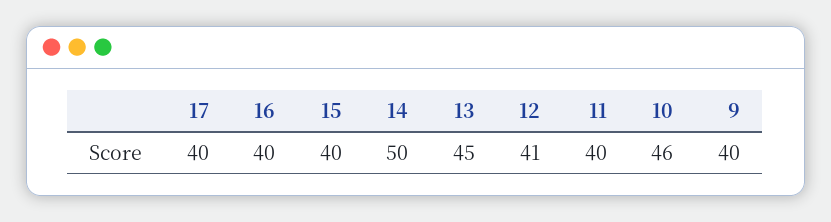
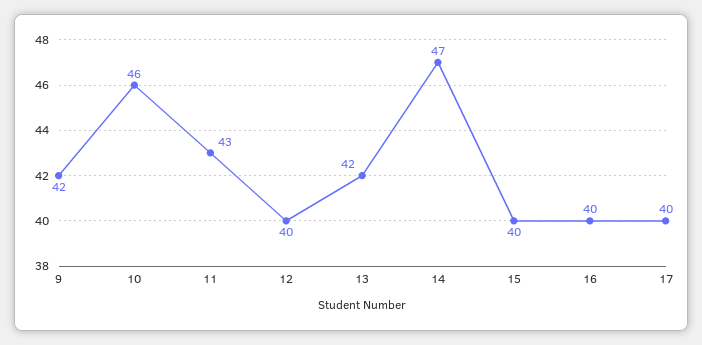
  {
    "17": 40,
    "16": 40,
    "15": 40,
-   "14": 50,
+   "14": 47,
-   "13": 45,
+   "13": 42,
-   "12": 41,
+   "12": 40,
-   "11": 40,
+   "11": 43,
    "10": 46,
-   "9": 40
+   "9": 42
  }

